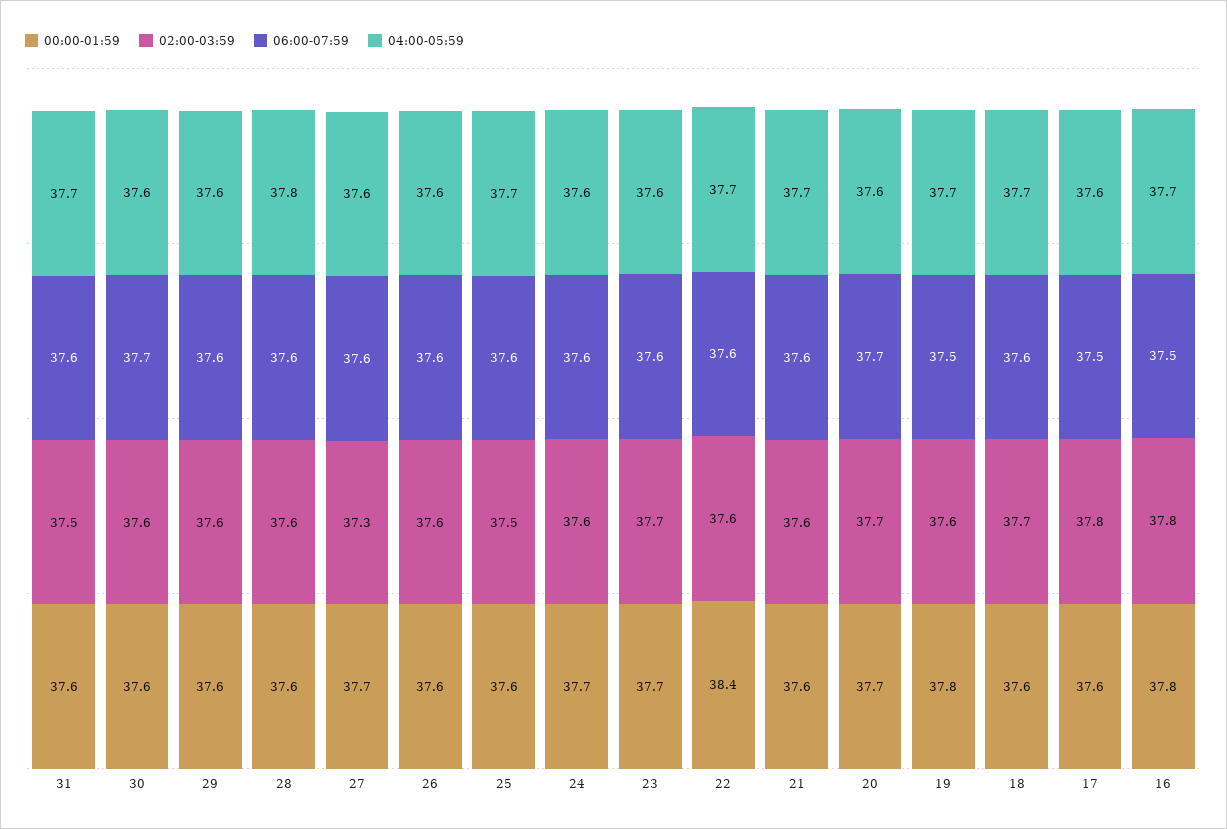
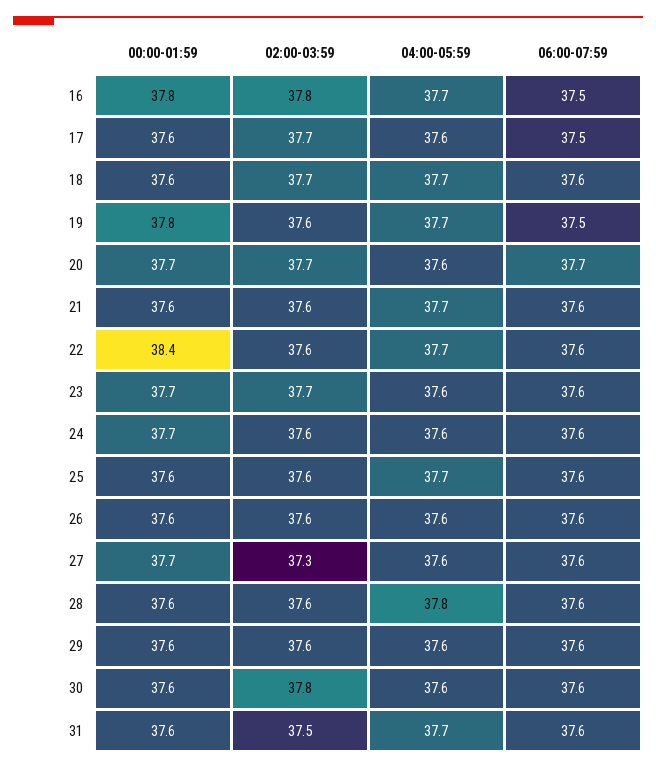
  {
    "00:00-01:59": {
      "31": 37.6,
      "30": 37.6,
      "29": 37.6,
      "28": 37.6,
      "27": 37.7,
      "26": 37.6,
      "25": 37.6,
      "24": 37.7,
      "23": 37.7,
      "22": 38.4,
      "21": 37.6,
      "20": 37.7,
      "19": 37.8,
      "18": 37.6,
      "17": 37.6,
      "16": 37.8
    },
    "02:00-03:59": {
      "31": 37.5,
-     "30": 37.6,
+     "30": 37.8,
      "29": 37.6,
      "28": 37.6,
      "27": 37.3,
      "26": 37.6,
-     "25": 37.5,
+     "25": 37.6,
      "24": 37.6,
      "23": 37.7,
      "22": 37.6,
      "21": 37.6,
      "20": 37.7,
      "19": 37.6,
      "18": 37.7,
-     "17": 37.8,
+     "17": 37.7,
      "16": 37.8
    },
    "06:00-07:59": {
      "31": 37.6,
-     "30": 37.7,
+     "30": 37.6,
      "29": 37.6,
      "28": 37.6,
      "27": 37.6,
      "26": 37.6,
      "25": 37.6,
      "24": 37.6,
      "23": 37.6,
      "22": 37.6,
      "21": 37.6,
      "20": 37.7,
      "19": 37.5,
      "18": 37.6,
      "17": 37.5,
      "16": 37.5
    },
    "04:00-05:59": {
      "31": 37.7,
      "30": 37.6,
      "29": 37.6,
      "28": 37.8,
      "27": 37.6,
      "26": 37.6,
      "25": 37.7,
      "24": 37.6,
      "23": 37.6,
      "22": 37.7,
      "21": 37.7,
      "20": 37.6,
      "19": 37.7,
      "18": 37.7,
      "17": 37.6,
      "16": 37.7
    }
  }

